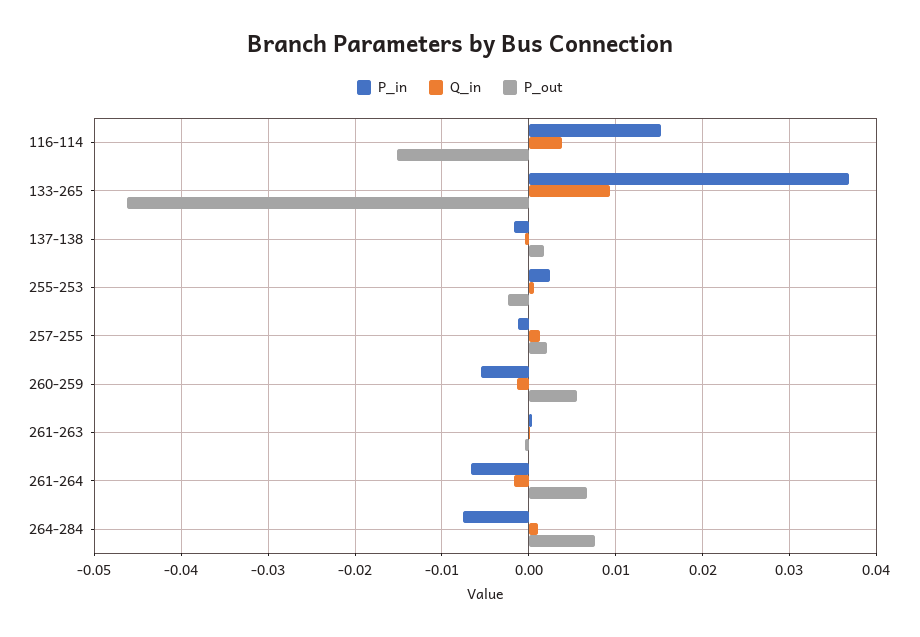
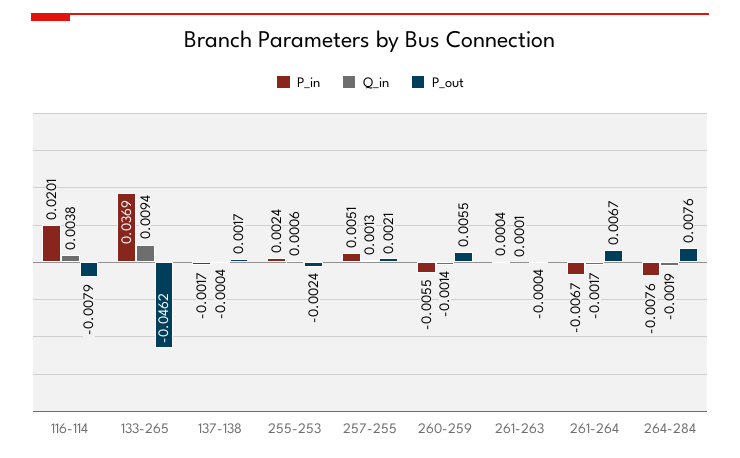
  {
    "P_in": {
-     "116-114": 0.015,
+     "116-114": 0.0201,
      "133-265": 0.0369,
      "137-138": -0.0017,
      "255-253": 0.0024,
-     "257-255": -0.001,
+     "257-255": 0.0051,
      "260-259": -0.0055,
      "261-263": 0.0004,
      "261-264": -0.0067,
      "264-284": -0.0076
    },
    "Q_in": {
      "116-114": 0.0038,
      "133-265": 0.0094,
      "137-138": -0.0004,
      "255-253": 0.0006,
      "257-255": 0.0013,
      "260-259": -0.0014,
      "261-263": 0.0001,
      "261-264": -0.0017,
-     "264-284": 0.001
+     "264-284": -0.0019
    },
    "P_out": {
-     "116-114": -0.015,
+     "116-114": -0.0079,
      "133-265": -0.0462,
      "137-138": 0.0017,
      "255-253": -0.0024,
      "257-255": 0.0021,
      "260-259": 0.0055,
      "261-263": -0.0004,
      "261-264": 0.0067,
      "264-284": 0.0076
    }
  }

